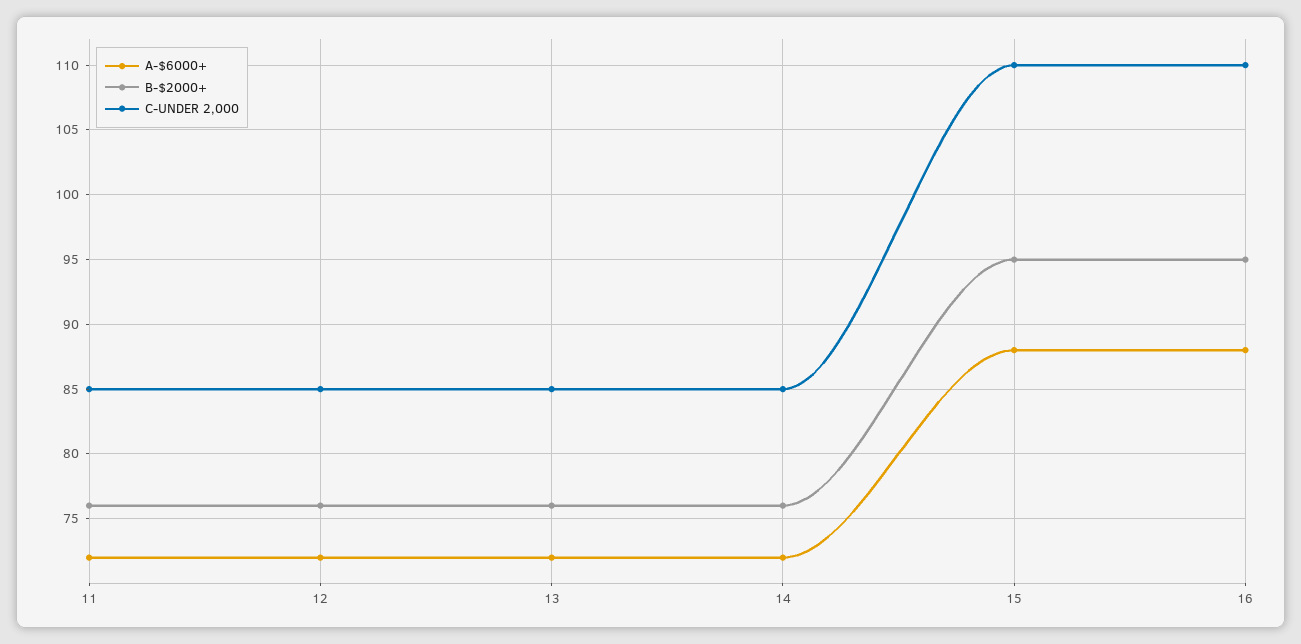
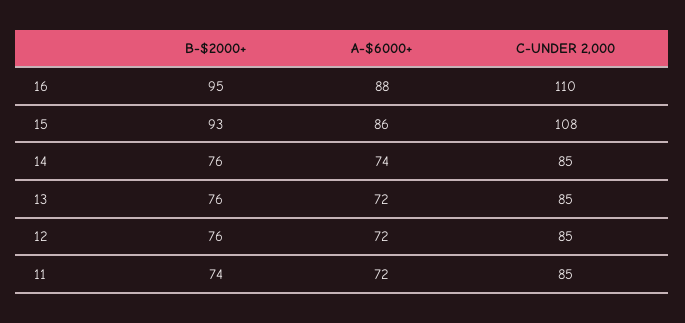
  {
    "A-$6000+": {
      "11": 72,
      "12": 72,
      "13": 72,
-     "14": 72,
+     "14": 74,
-     "15": 88,
+     "15": 86,
      "16": 88
    },
    "B-$2000+": {
-     "11": 76,
+     "11": 74,
      "12": 76,
      "13": 76,
      "14": 76,
-     "15": 95,
+     "15": 93,
      "16": 95
    },
    "C-UNDER 2,000": {
      "11": 85,
      "12": 85,
      "13": 85,
      "14": 85,
-     "15": 110,
+     "15": 108,
      "16": 110
    }
  }

